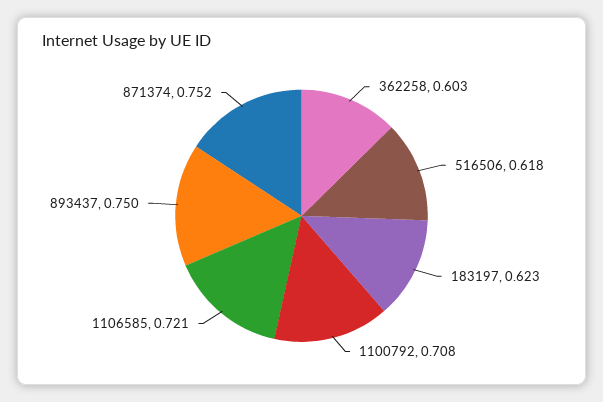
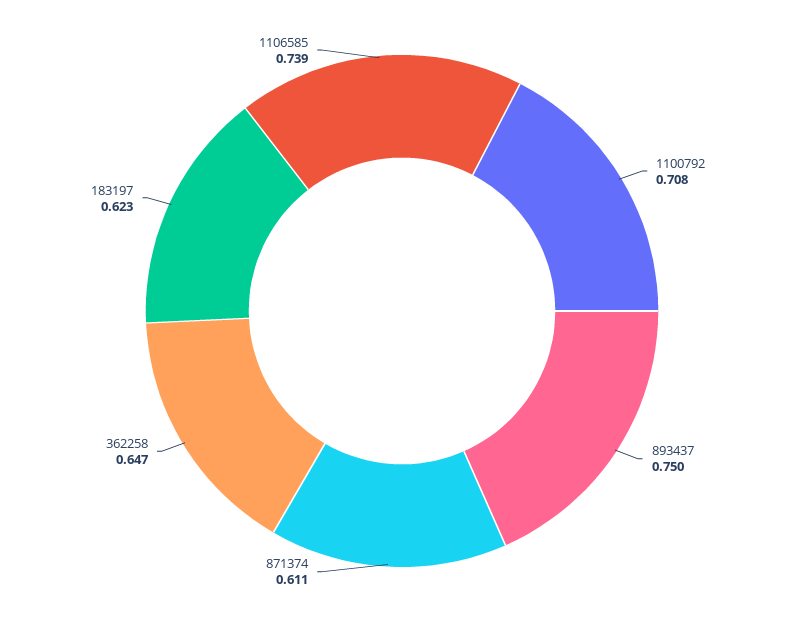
  {
-   "362258": 0.603,
+   "362258": 0.647,
-   "516506": 0.618,
    "183197": 0.623,
    "1100792": 0.708,
-   "1106585": 0.721,
+   "1106585": 0.739,
    "893437": 0.75,
-   "871374": 0.752
+   "871374": 0.611
  }

